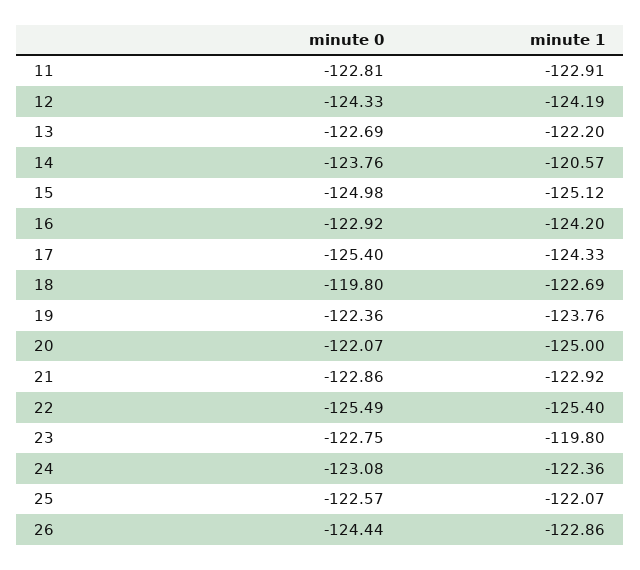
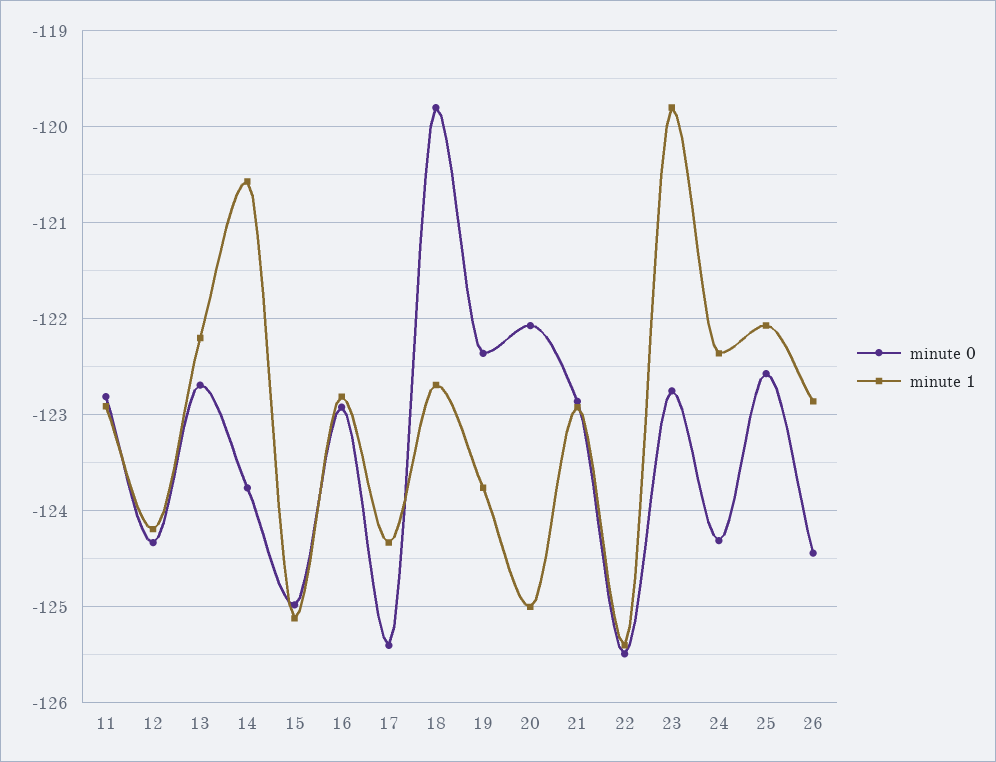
  {
    "minute 0": {
      "11": -122.81,
      "12": -124.33,
      "13": -122.69,
      "14": -123.76,
      "15": -124.98,
      "16": -122.92,
      "17": -125.4,
      "18": -119.8,
      "19": -122.36,
      "20": -122.07,
      "21": -122.86,
      "22": -125.49,
      "23": -122.75,
-     "24": -123.08,
+     "24": -124.3,
      "25": -122.57,
      "26": -124.44
    },
    "minute 1": {
      "11": -122.91,
      "12": -124.19,
      "13": -122.2,
      "14": -120.57,
      "15": -125.12,
-     "16": -124.2,
+     "16": -122.8,
      "17": -124.33,
      "18": -122.69,
      "19": -123.76,
      "20": -125,
      "21": -122.92,
      "22": -125.4,
      "23": -119.8,
      "24": -122.36,
      "25": -122.07,
      "26": -122.86
    }
  }

